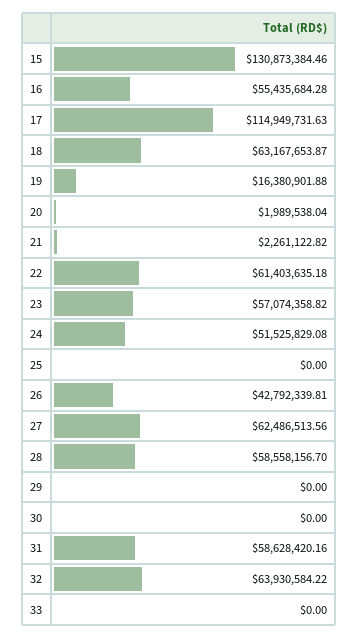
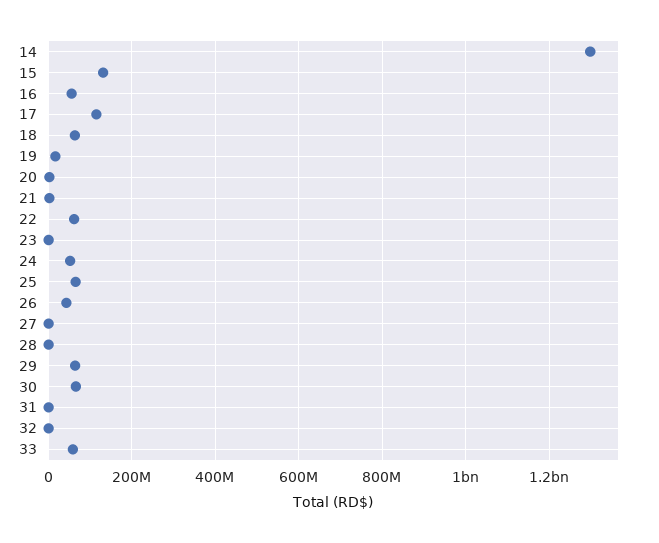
  {
    "15": 130873384.46,
    "16": 55435684.28,
    "17": 114949731.63,
    "18": 63167653.87,
    "19": 16380901.88,
    "20": 1989538.04,
    "21": 2261122.82,
    "22": 61403635.18,
-   "23": 57074358.82,
+   "23": 0,
    "24": 51525829.08,
-   "25": 0,
+   "25": 60000000,
    "26": 42792339.81,
-   "27": 62486513.56,
+   "27": 0,
-   "28": 58558156.7,
+   "28": 0,
-   "29": 0,
+   "29": 60000000,
-   "30": 0,
+   "30": 60000000,
-   "31": 58628420.16,
+   "31": 0,
-   "32": 63930584.22,
+   "32": 0,
-   "33": 0
+   "33": 60000000,
+   "14": 1300000000
  }

